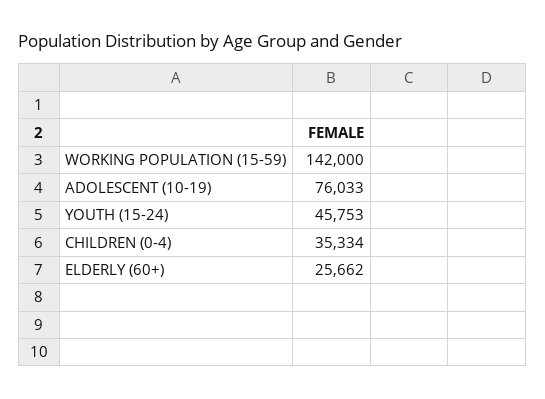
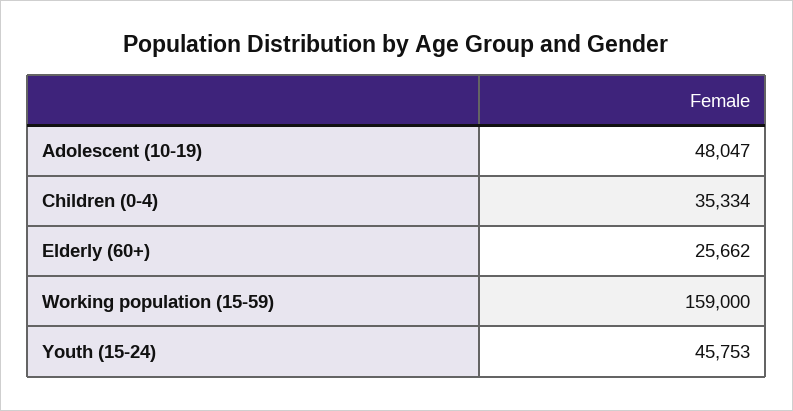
  {
-   "WORKING POPULATION (15-59)": 142000,
+   "WORKING POPULATION (15-59)": 159000,
-   "ADOLESCENT (10-19)": 76033,
+   "ADOLESCENT (10-19)": 48047,
    "YOUTH (15-24)": 45753,
    "CHILDREN (0-4)": 35334,
    "ELDERLY (60+)": 25662
  }

